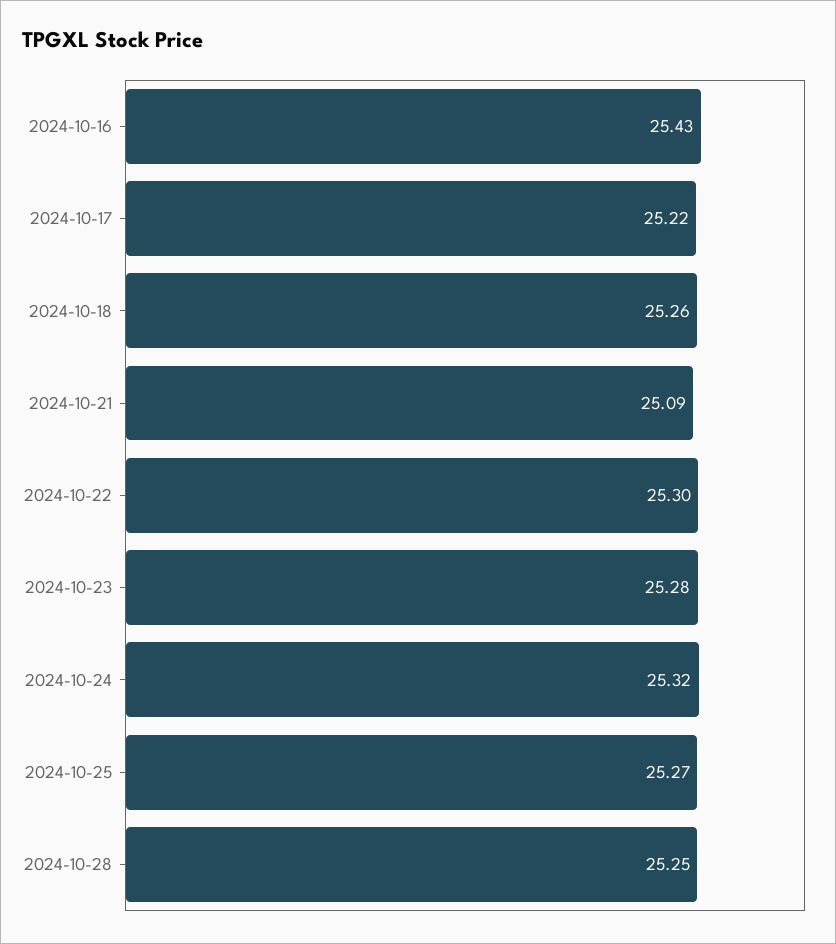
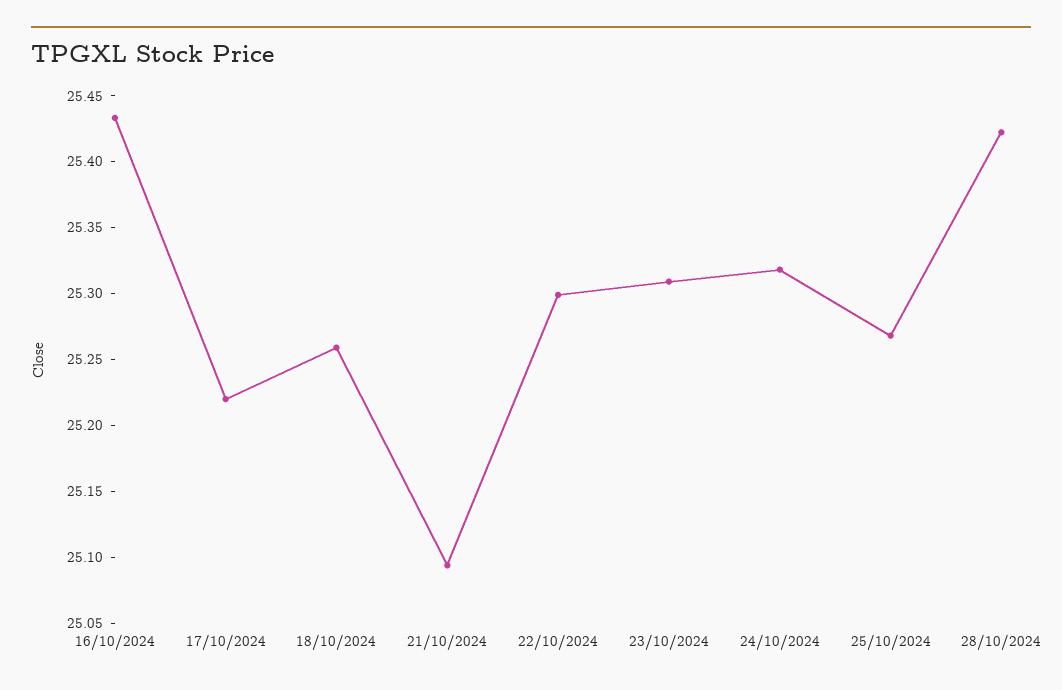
  {
    "2024-10-16": 25.43,
    "2024-10-17": 25.22,
    "2024-10-18": 25.26,
    "2024-10-21": 25.09,
    "2024-10-22": 25.3,
-   "2024-10-23": 25.28,
+   "2024-10-23": 25.31,
    "2024-10-24": 25.32,
    "2024-10-25": 25.27,
-   "2024-10-28": 25.25
+   "2024-10-28": 25.42
  }

